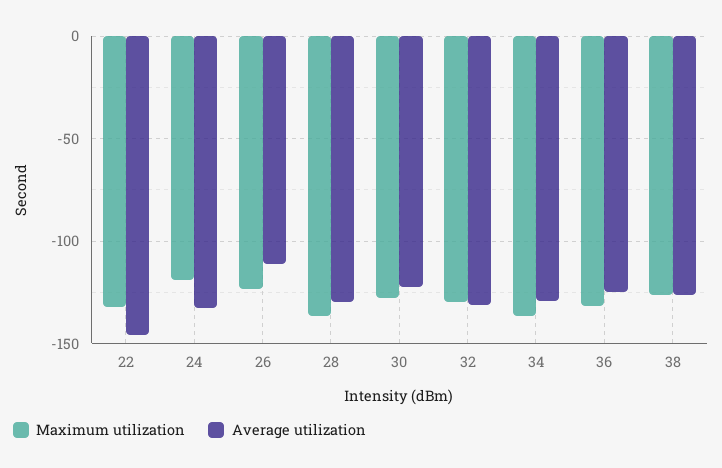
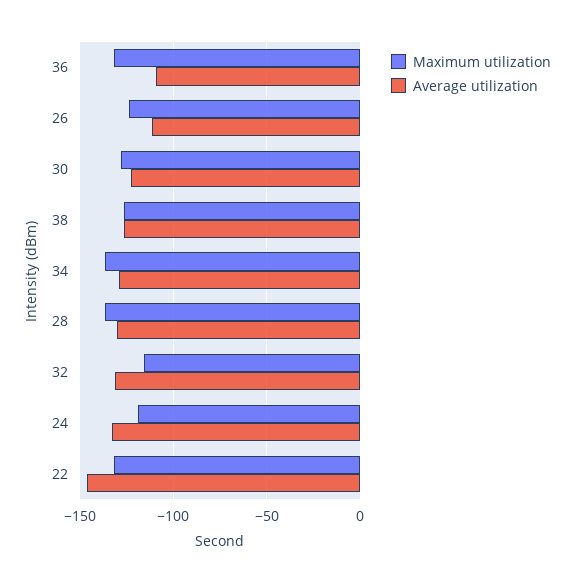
  {
    "Maximum utilization": {
      "22": -130,
      "24": -120,
      "26": -125,
      "28": -135,
      "30": -130,
-     "32": -130,
+     "32": -115,
      "34": -135,
      "36": -130,
      "38": -125
    },
    "Average utilization": {
      "22": -145,
      "24": -135,
      "26": -110,
      "28": -130,
      "30": -125,
      "32": -130,
      "34": -130,
-     "36": -125,
+     "36": -110,
      "38": -125
    }
  }

